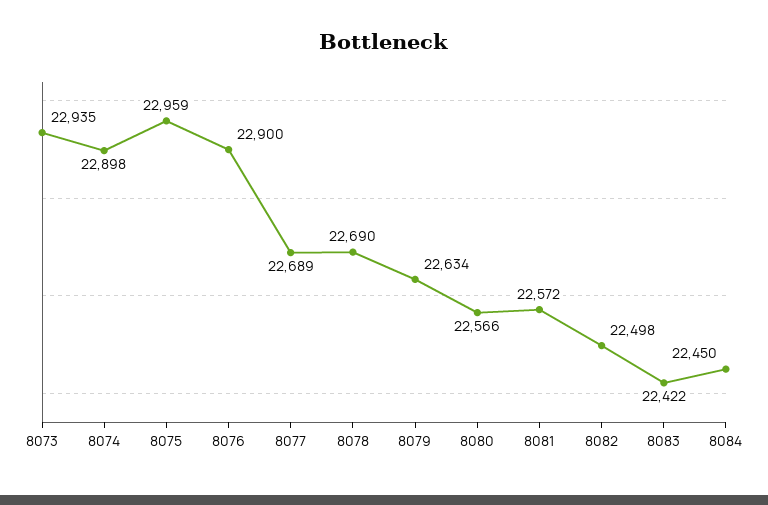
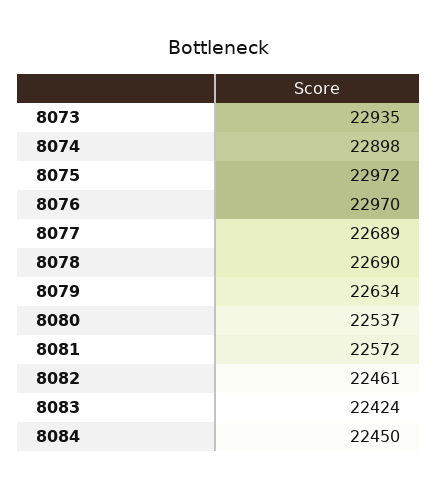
  {
    "8073": 22935,
    "8074": 22898,
-   "8075": 22959,
+   "8075": 22972,
-   "8076": 22900,
+   "8076": 22970,
    "8077": 22689,
    "8078": 22690,
    "8079": 22634,
-   "8080": 22566,
+   "8080": 22537,
    "8081": 22572,
-   "8082": 22498,
+   "8082": 22461,
-   "8083": 22422,
+   "8083": 22424,
    "8084": 22450
  }

